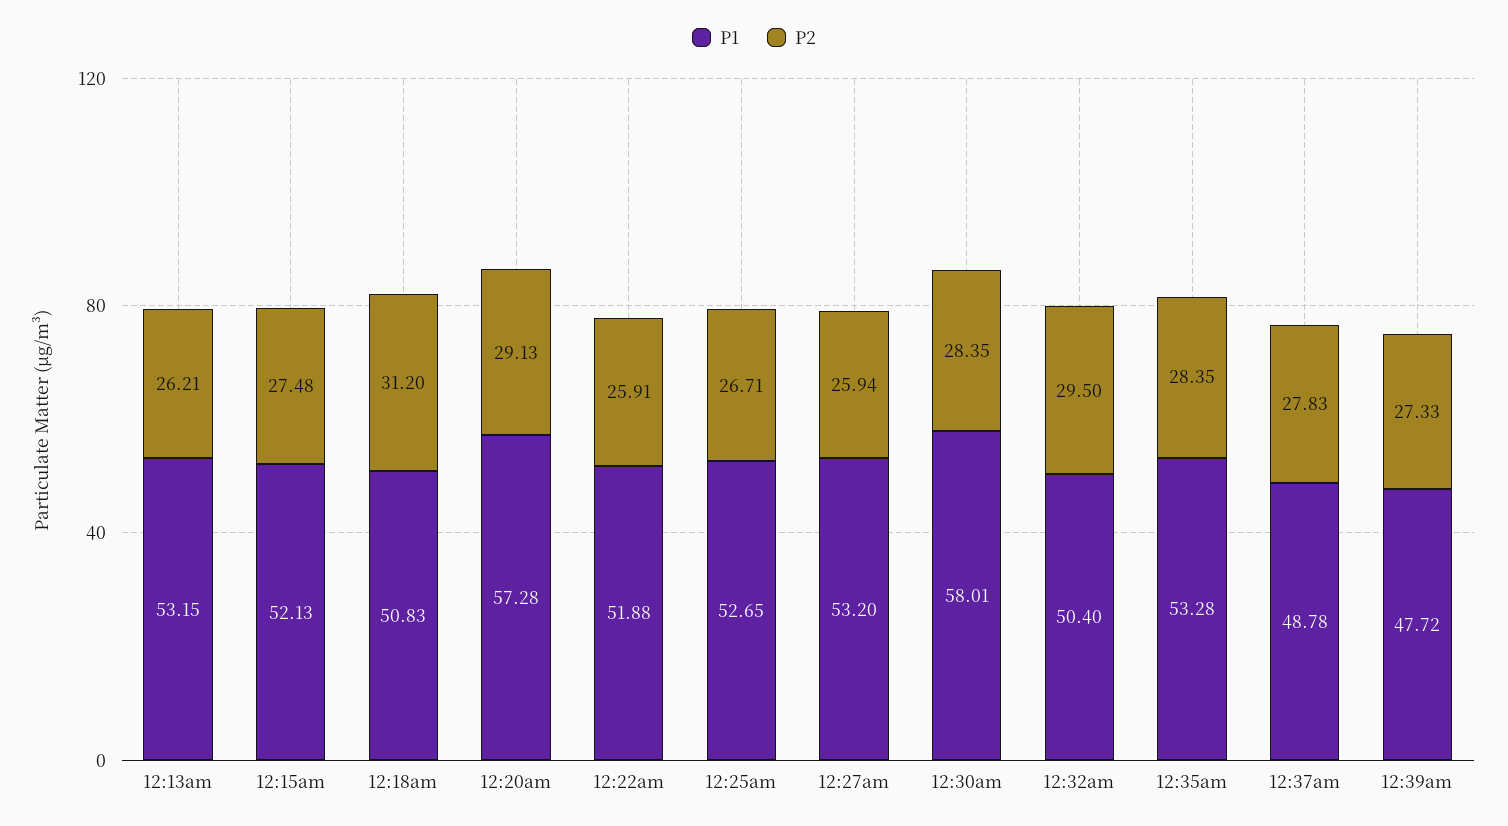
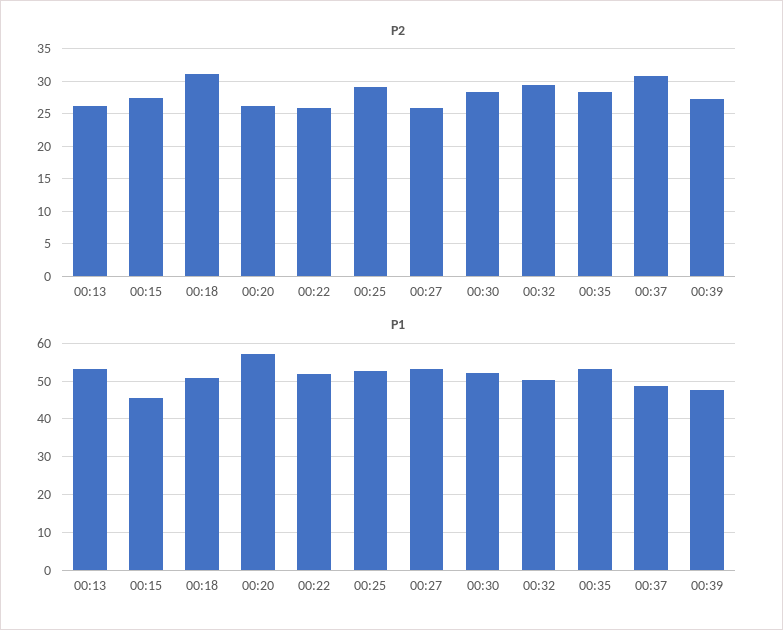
  {
    "P1": {
      "12:13am": 53.15,
-     "12:15am": 52.13,
+     "12:15am": 46,
      "12:18am": 50.83,
      "12:20am": 57.28,
      "12:22am": 51.88,
      "12:25am": 52.65,
      "12:27am": 53.2,
-     "12:30am": 58.01,
+     "12:30am": 52,
      "12:32am": 50.4,
      "12:35am": 53.28,
      "12:37am": 48.78,
      "12:39am": 47.72
    },
    "P2": {
      "12:13am": 26.21,
      "12:15am": 27.48,
      "12:18am": 31.2,
-     "12:20am": 29.13,
+     "12:20am": 26,
      "12:22am": 25.91,
-     "12:25am": 26.71,
+     "12:25am": 29,
      "12:27am": 25.94,
      "12:30am": 28.35,
      "12:32am": 29.5,
      "12:35am": 28.35,
-     "12:37am": 27.83,
+     "12:37am": 31,
      "12:39am": 27.33
    }
  }

